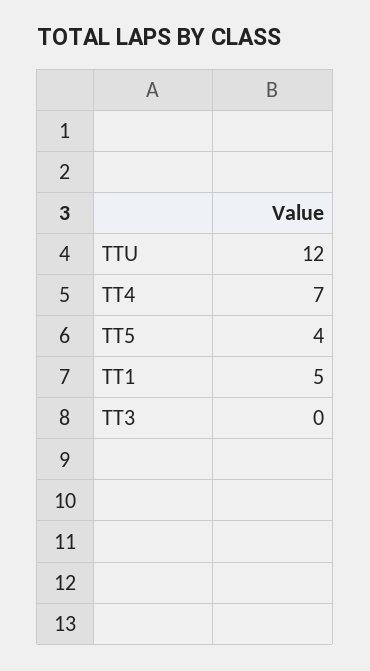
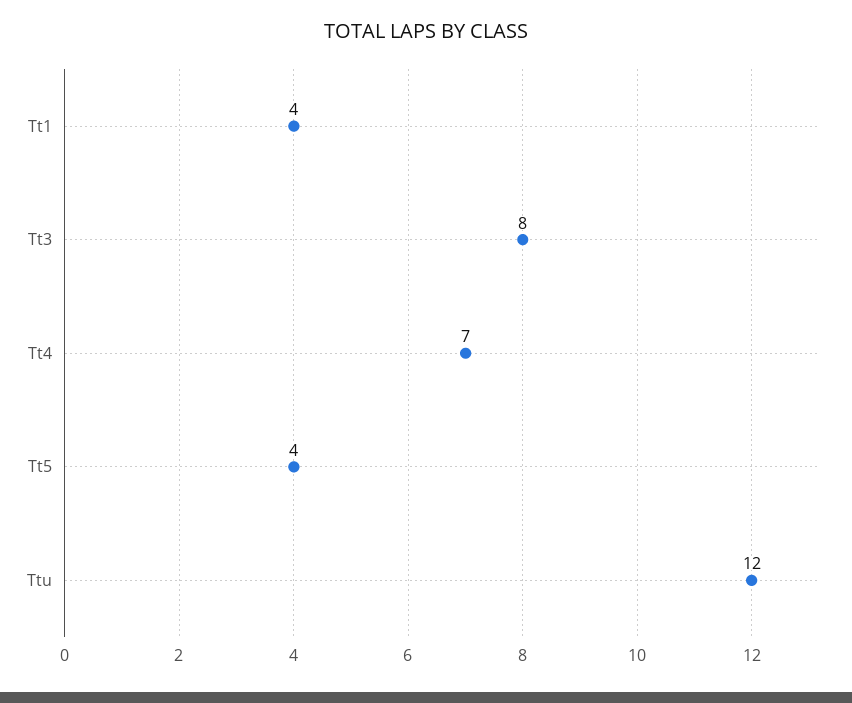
  {
    "TTU": 12,
    "TT4": 7,
    "TT5": 4,
-   "TT1": 5,
+   "TT1": 4,
-   "TT3": 0
+   "TT3": 8
  }

